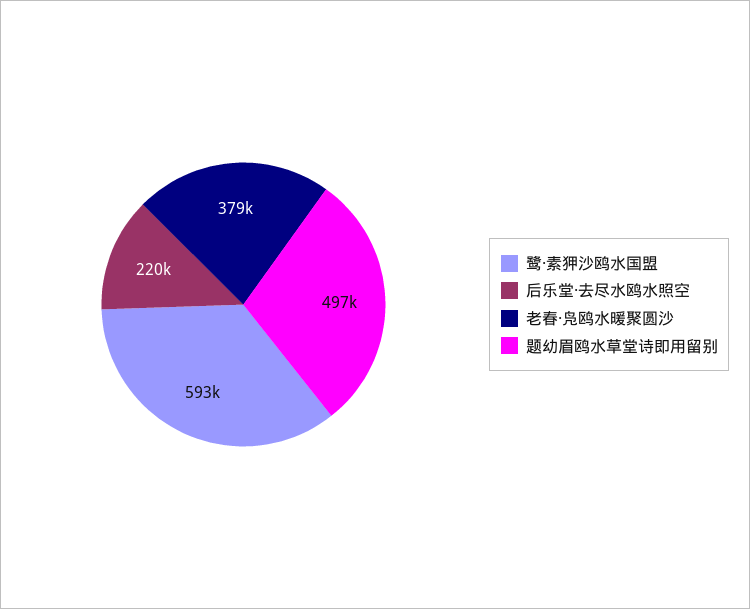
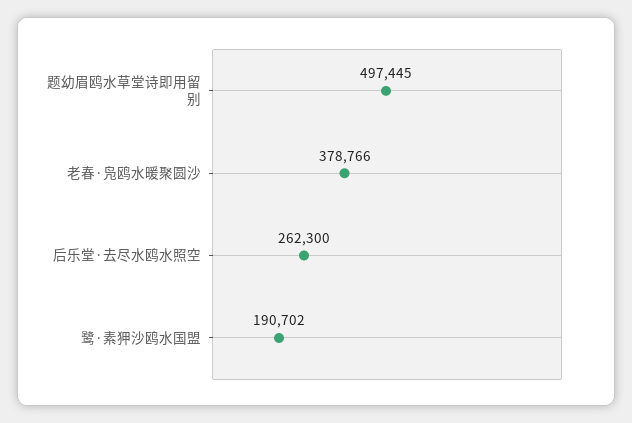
  {
-   "鹭·素狎沙鸥水国盟": 593000,
+   "鹭·素狎沙鸥水国盟": 190702,
-   "后乐堂·去尽水鸥水照空": 220000,
+   "后乐堂·去尽水鸥水照空": 262300,
    "老春·凫鸥水暖聚圆沙": 378766,
    "题幼眉鸥水草堂诗即用留别": 497445
  }

